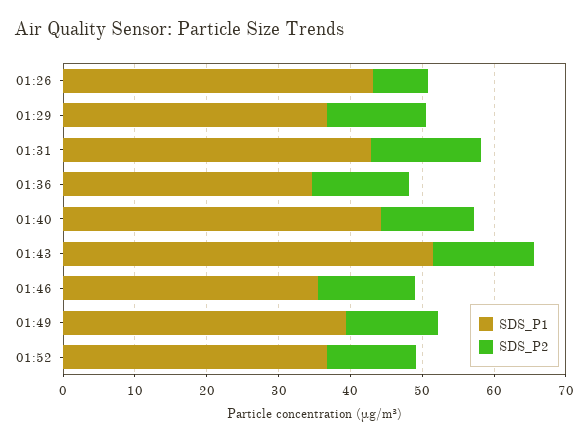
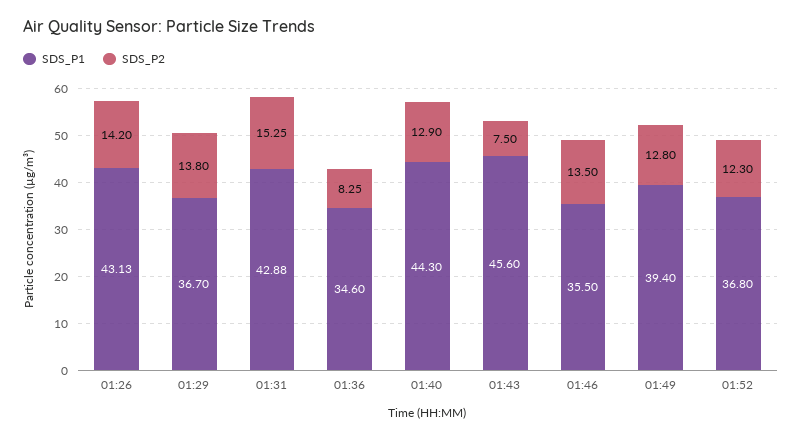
  {
    "SDS_P1": {
      "01:26": 43.13,
      "01:29": 36.7,
      "01:31": 42.88,
      "01:36": 34.6,
      "01:40": 44.3,
-     "01:43": 52,
+     "01:43": 45.6,
      "01:46": 35.5,
      "01:49": 39.4,
      "01:52": 36.8
    },
    "SDS_P2": {
-     "01:26": 8,
+     "01:26": 14.2,
      "01:29": 13.8,
      "01:31": 15.25,
-     "01:36": 14,
+     "01:36": 8.25,
      "01:40": 12.9,
-     "01:43": 14,
+     "01:43": 7.5,
      "01:46": 13.5,
      "01:49": 12.8,
      "01:52": 12.3
    }
  }

